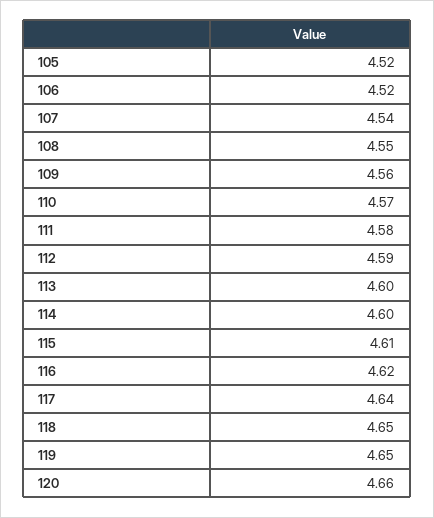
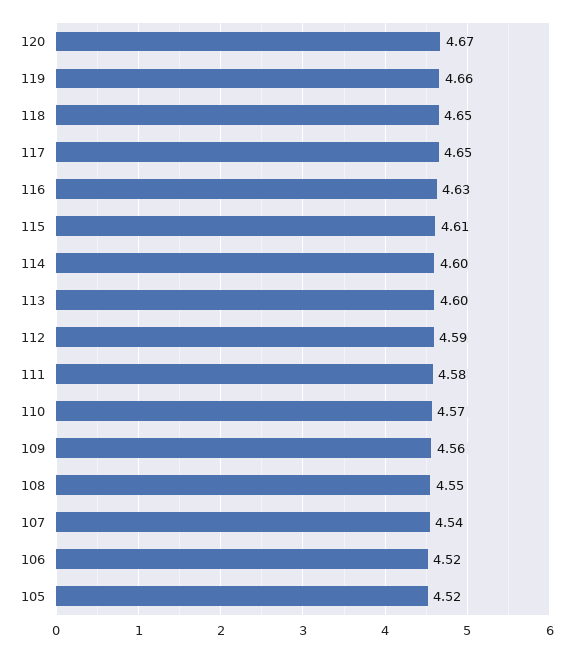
  {
    "105": 4.52,
    "106": 4.52,
    "107": 4.54,
    "108": 4.55,
    "109": 4.56,
    "110": 4.57,
    "111": 4.58,
    "112": 4.59,
    "113": 4.6,
    "114": 4.6,
    "115": 4.61,
-   "116": 4.62,
+   "116": 4.63,
-   "117": 4.64,
+   "117": 4.65,
    "118": 4.65,
-   "119": 4.65,
+   "119": 4.66,
-   "120": 4.66
+   "120": 4.67
  }

